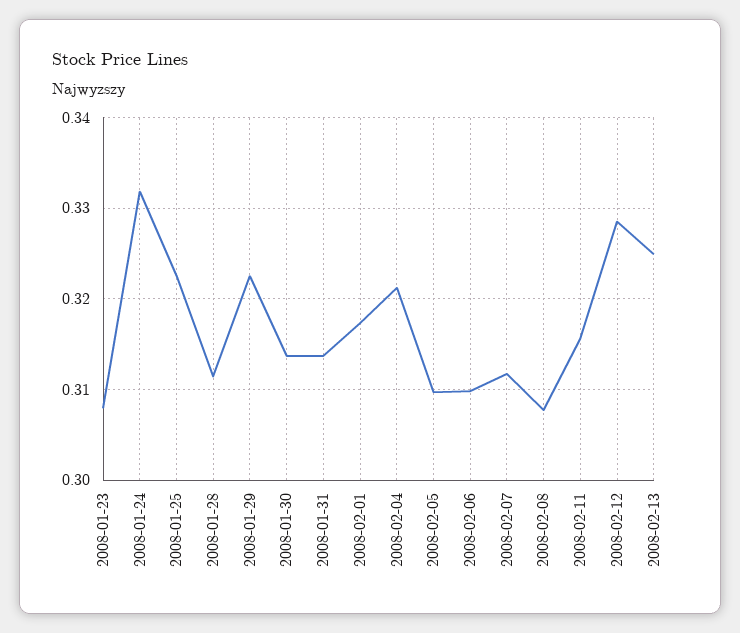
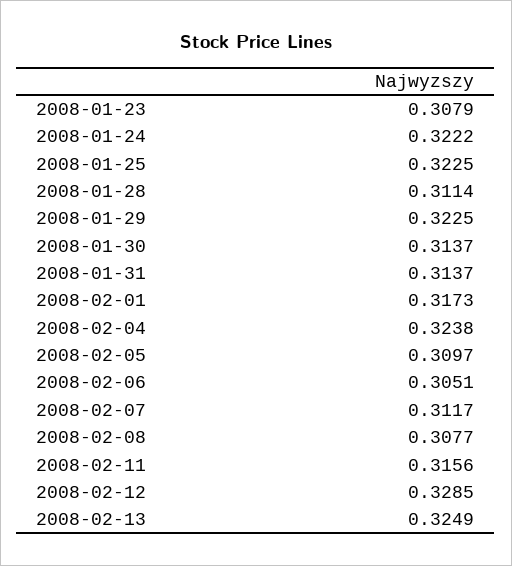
  {
    "2008-01-23": 0.3079,
-   "2008-01-24": 0.332,
+   "2008-01-24": 0.3222,
    "2008-01-25": 0.3225,
    "2008-01-28": 0.3114,
    "2008-01-29": 0.3225,
    "2008-01-30": 0.3137,
    "2008-01-31": 0.3137,
    "2008-02-01": 0.3173,
-   "2008-02-04": 0.321,
+   "2008-02-04": 0.3238,
    "2008-02-05": 0.3097,
-   "2008-02-06": 0.31,
+   "2008-02-06": 0.3051,
    "2008-02-07": 0.3117,
    "2008-02-08": 0.3077,
    "2008-02-11": 0.3156,
    "2008-02-12": 0.3285,
    "2008-02-13": 0.3249
  }

